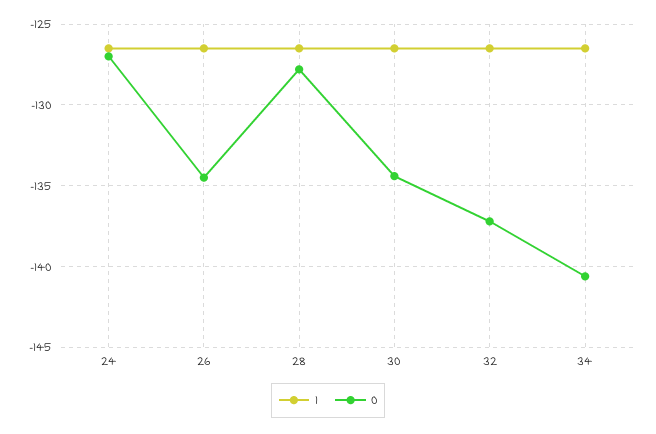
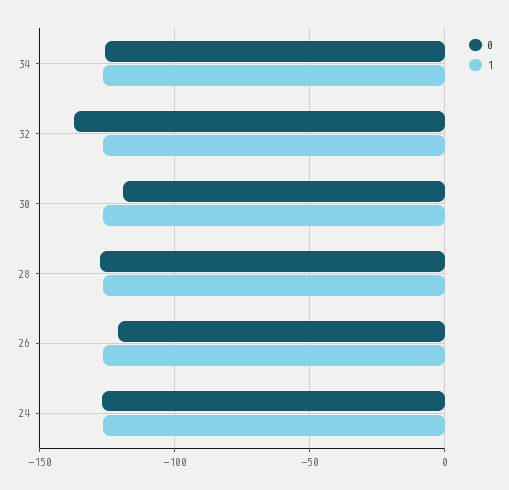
  {
    "1": {
      "24": -126.5,
      "26": -126.5,
      "28": -126.5,
      "30": -126.5,
      "32": -126.5,
      "34": -126.5
    },
    "0": {
      "24": -127,
-     "26": -134.5,
+     "26": -120,
      "28": -128,
-     "30": -134.5,
+     "30": -120,
      "32": -137,
-     "34": -140.5
+     "34": -125
    }
  }

